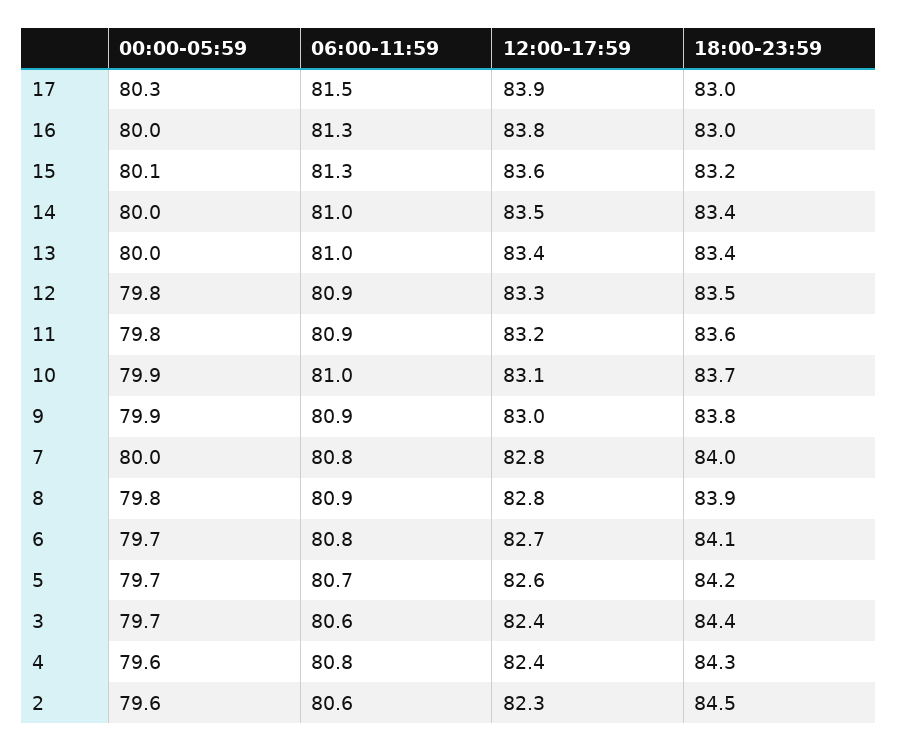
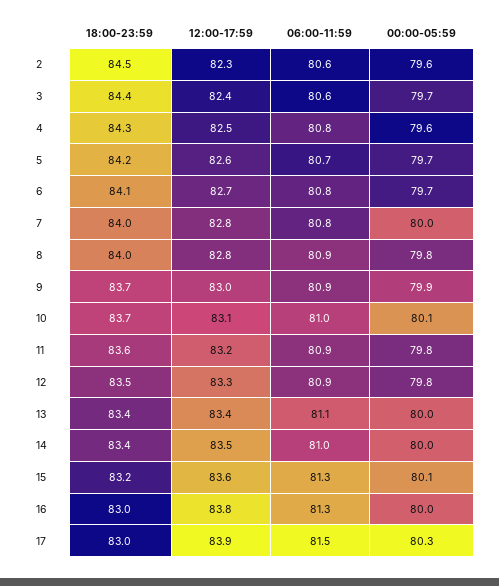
  {
    "00:00-05:59": {
      "17": 80.3,
      "16": 80,
      "15": 80.1,
      "14": 80,
      "13": 80,
      "12": 79.8,
      "11": 79.8,
-     "10": 79.9,
+     "10": 80.1,
      "9": 79.9,
      "7": 80,
      "8": 79.8,
      "6": 79.7,
      "5": 79.7,
      "3": 79.7,
      "4": 79.6,
      "2": 79.6
    },
    "06:00-11:59": {
      "17": 81.5,
      "16": 81.3,
      "15": 81.3,
      "14": 81,
-     "13": 81,
+     "13": 81.1,
      "12": 80.9,
      "11": 80.9,
      "10": 81,
      "9": 80.9,
      "7": 80.8,
      "8": 80.9,
      "6": 80.8,
      "5": 80.7,
      "3": 80.6,
      "4": 80.8,
      "2": 80.6
    },
    "12:00-17:59": {
      "17": 83.9,
      "16": 83.8,
      "15": 83.6,
      "14": 83.5,
      "13": 83.4,
      "12": 83.3,
      "11": 83.2,
      "10": 83.1,
      "9": 83,
      "7": 82.8,
      "8": 82.8,
      "6": 82.7,
      "5": 82.6,
      "3": 82.4,
-     "4": 82.4,
+     "4": 82.5,
      "2": 82.3
    },
    "18:00-23:59": {
      "17": 83,
      "16": 83,
      "15": 83.2,
      "14": 83.4,
      "13": 83.4,
      "12": 83.5,
      "11": 83.6,
      "10": 83.7,
-     "9": 83.8,
+     "9": 83.7,
      "7": 84,
-     "8": 83.9,
+     "8": 84,
      "6": 84.1,
      "5": 84.2,
      "3": 84.4,
      "4": 84.3,
      "2": 84.5
    }
  }

